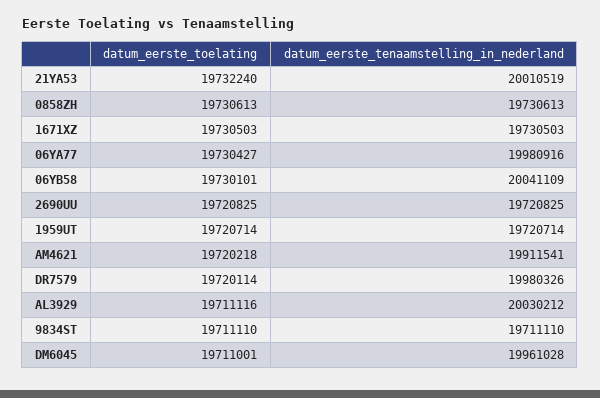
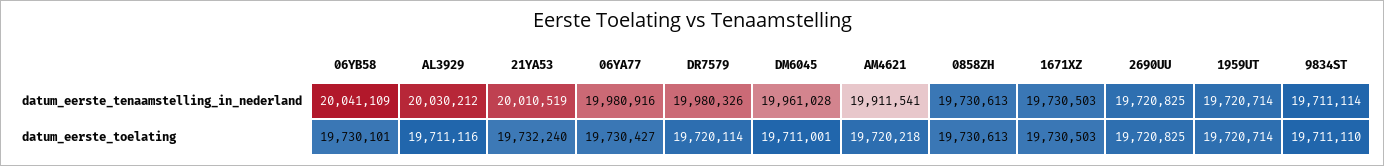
  {
    "datum_eerste_toelating": {
      "21YA53": 19732240,
      "0858ZH": 19730613,
      "1671XZ": 19730503,
      "06YA77": 19730427,
      "06YB58": 19730101,
      "2690UU": 19720825,
      "1959UT": 19720714,
      "AM4621": 19720218,
      "DR7579": 19720114,
      "AL3929": 19711116,
      "9834ST": 19711110,
      "DM6045": 19711001
    },
    "datum_eerste_tenaamstelling_in_nederland": {
      "21YA53": 20010519,
      "0858ZH": 19730613,
      "1671XZ": 19730503,
      "06YA77": 19980916,
      "06YB58": 20041109,
      "2690UU": 19720825,
      "1959UT": 19720714,
      "AM4621": 19911541,
      "DR7579": 19980326,
      "AL3929": 20030212,
-     "9834ST": 19711110,
+     "9834ST": 19711114,
      "DM6045": 19961028
    }
  }

